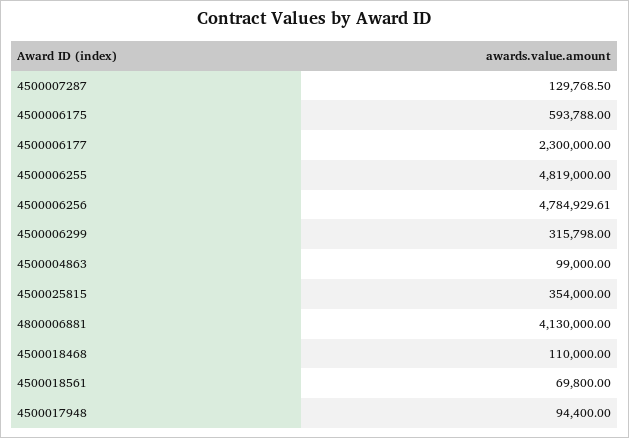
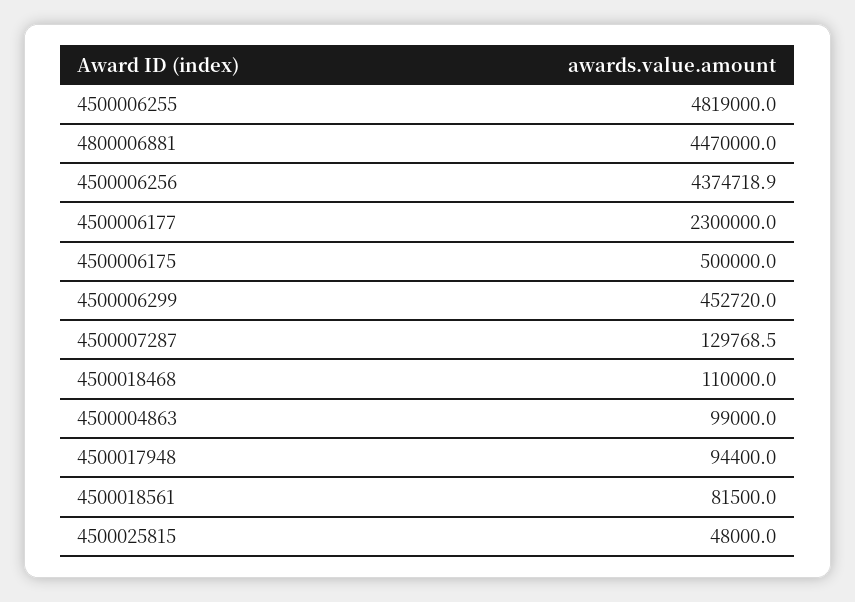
  {
    "4500007287": 129768.5,
-   "4500006175": 593788,
+   "4500006175": 500000,
    "4500006177": 2300000,
    "4500006255": 4819000,
-   "4500006256": 4784929.61,
+   "4500006256": 4374718.9,
-   "4500006299": 315798,
+   "4500006299": 452720,
    "4500004863": 99000,
-   "4500025815": 354000,
+   "4500025815": 48000,
-   "4800006881": 4130000,
+   "4800006881": 4470000,
    "4500018468": 110000,
-   "4500018561": 69800,
+   "4500018561": 81500,
    "4500017948": 94400
  }

